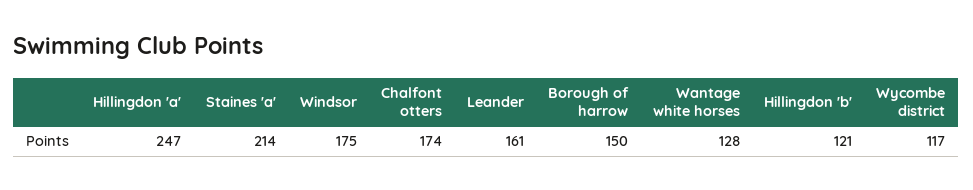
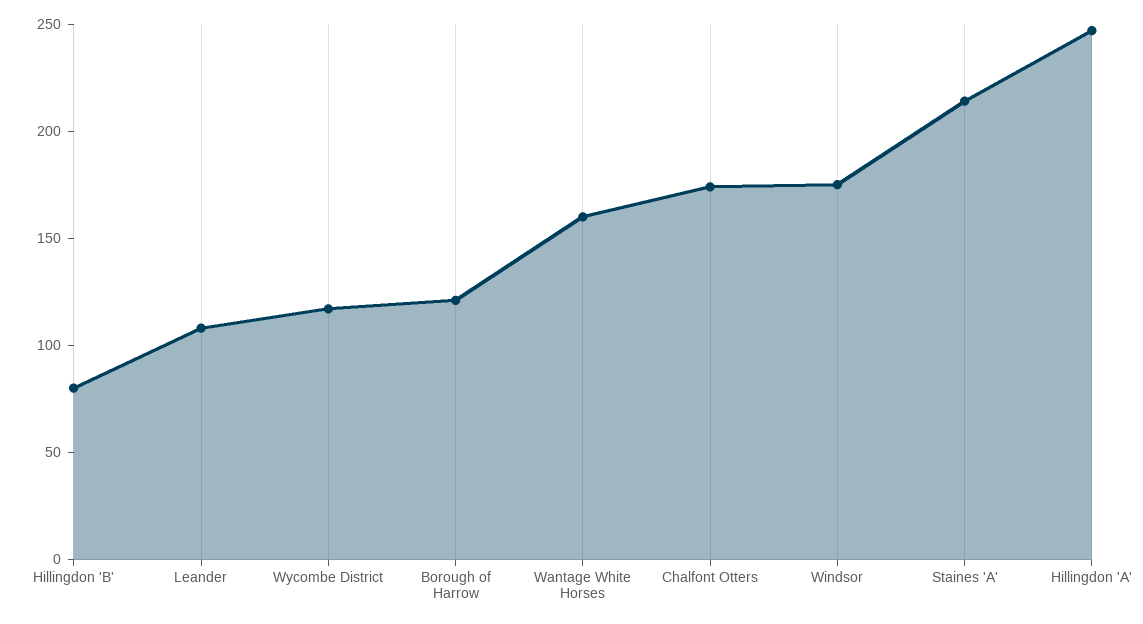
  {
    "Hillingdon 'a'": 247,
    "Staines 'a'": 214,
    "Windsor": 175,
    "Chalfont otters": 174,
-   "Leander": 161,
+   "Leander": 110,
-   "Borough of harrow": 150,
+   "Borough of harrow": 120,
-   "Wantage white horses": 128,
+   "Wantage white horses": 160,
-   "Hillingdon 'b'": 121,
+   "Hillingdon 'b'": 80,
    "Wycombe district": 117
  }

